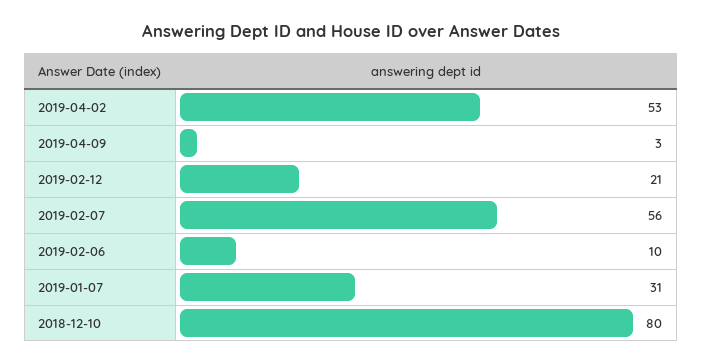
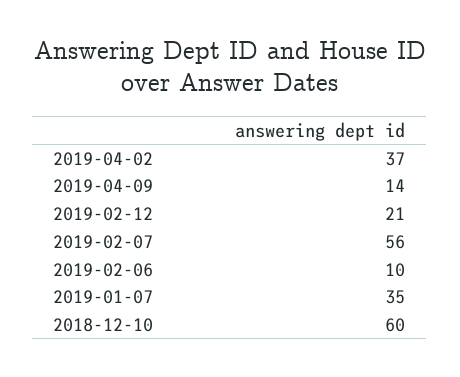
  {
-   "2019-04-02": 53,
+   "2019-04-02": 37,
-   "2019-04-09": 3,
+   "2019-04-09": 14,
    "2019-02-12": 21,
    "2019-02-07": 56,
    "2019-02-06": 10,
-   "2019-01-07": 31,
+   "2019-01-07": 35,
-   "2018-12-10": 80
+   "2018-12-10": 60
  }

